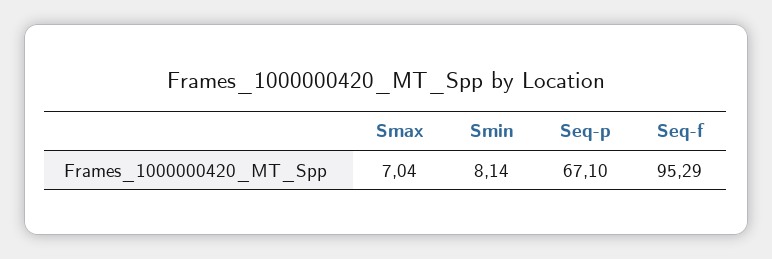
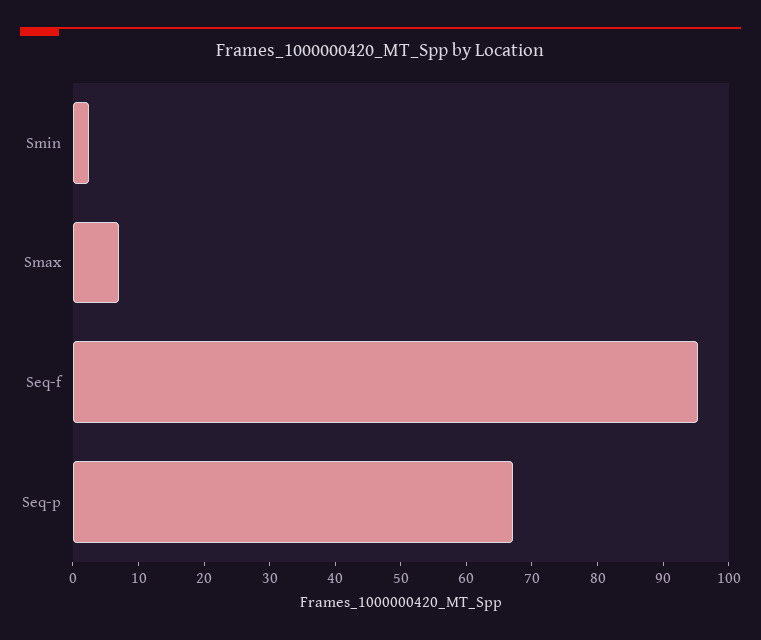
  {
    "Smax": 7.04,
-   "Smin": 8.14,
+   "Smin": 2,
    "Seq-p": 67.1,
    "Seq-f": 95.29
  }

